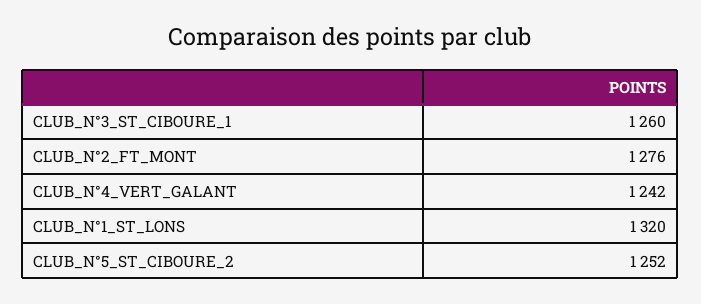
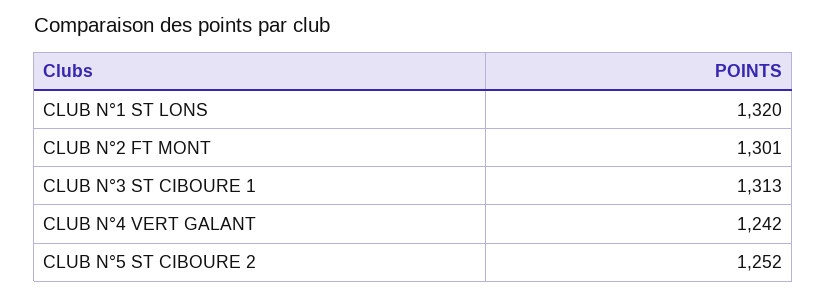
  {
-   "CLUB_N°3_ST_CIBOURE_1": 1260,
+   "CLUB_N°3_ST_CIBOURE_1": 1313,
-   "CLUB_N°2_FT_MONT": 1276,
+   "CLUB_N°2_FT_MONT": 1301,
    "CLUB_N°4_VERT_GALANT": 1242,
    "CLUB_N°1_ST_LONS": 1320,
    "CLUB_N°5_ST_CIBOURE_2": 1252
  }

